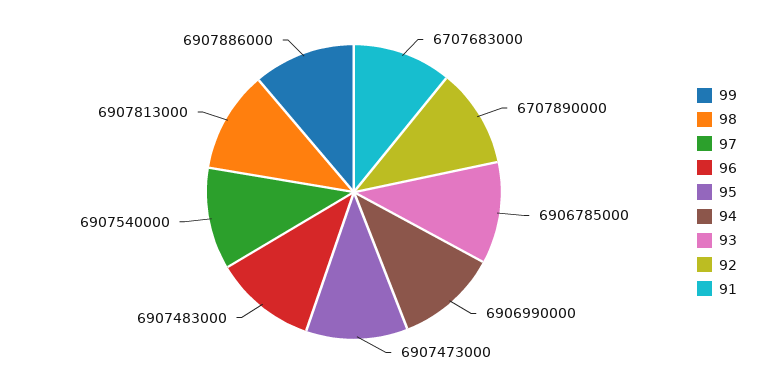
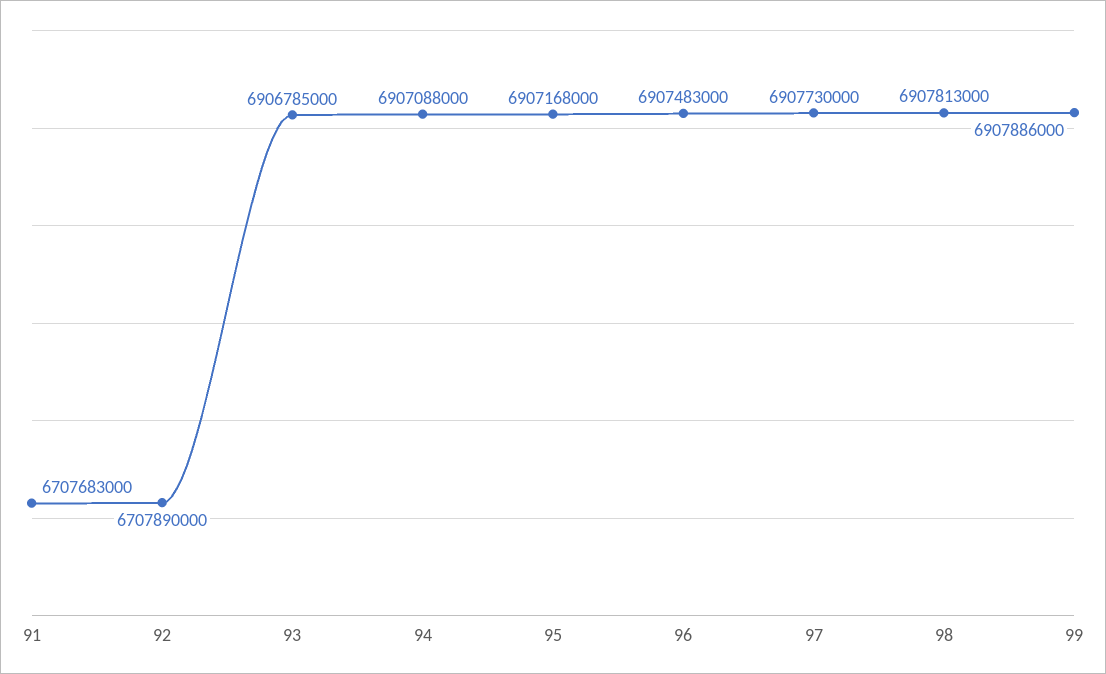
  {
    "99": 6907886000,
    "98": 6907813000,
-   "97": 6907540000,
+   "97": 6907730000,
    "96": 6907483000,
-   "95": 6907473000,
+   "95": 6907168000,
-   "94": 6906990000,
+   "94": 6907088000,
    "93": 6906785000,
    "92": 6707890000,
    "91": 6707683000
  }

